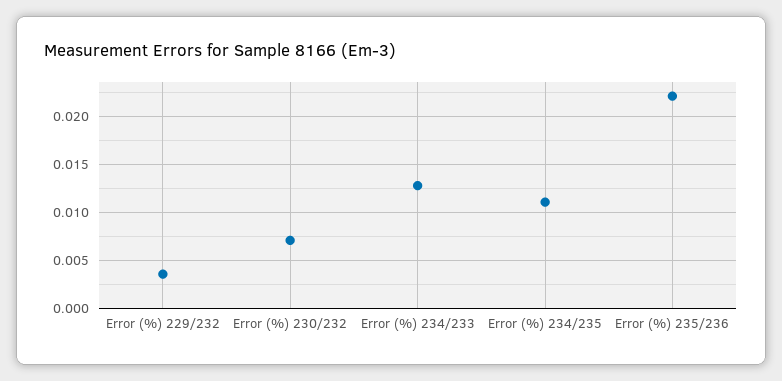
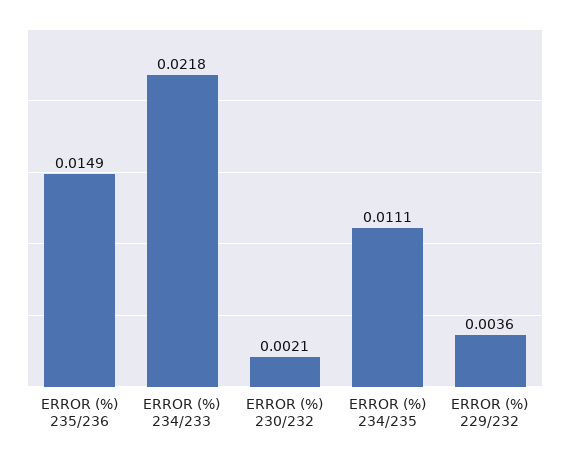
  {
    "Error (%) 229/232": 0.0036,
-   "Error (%) 230/232": 0.007,
+   "Error (%) 230/232": 0.0021,
-   "Error (%) 234/233": 0.013,
+   "Error (%) 234/233": 0.0218,
    "Error (%) 234/235": 0.0111,
-   "Error (%) 235/236": 0.022
+   "Error (%) 235/236": 0.0149
  }

